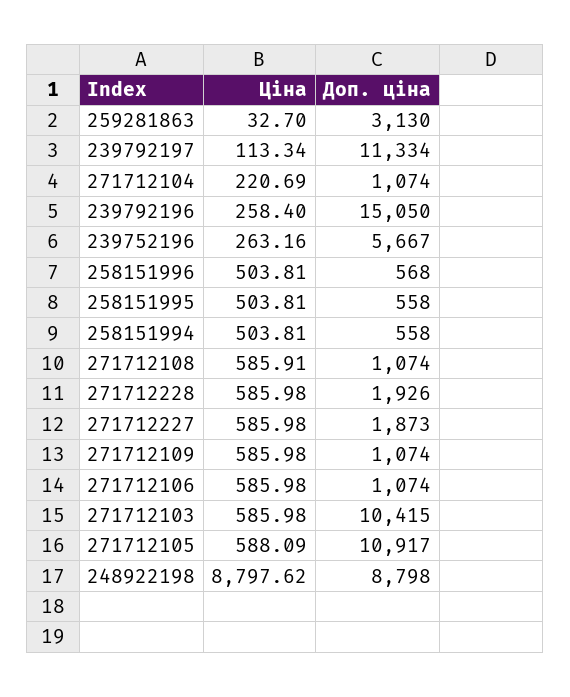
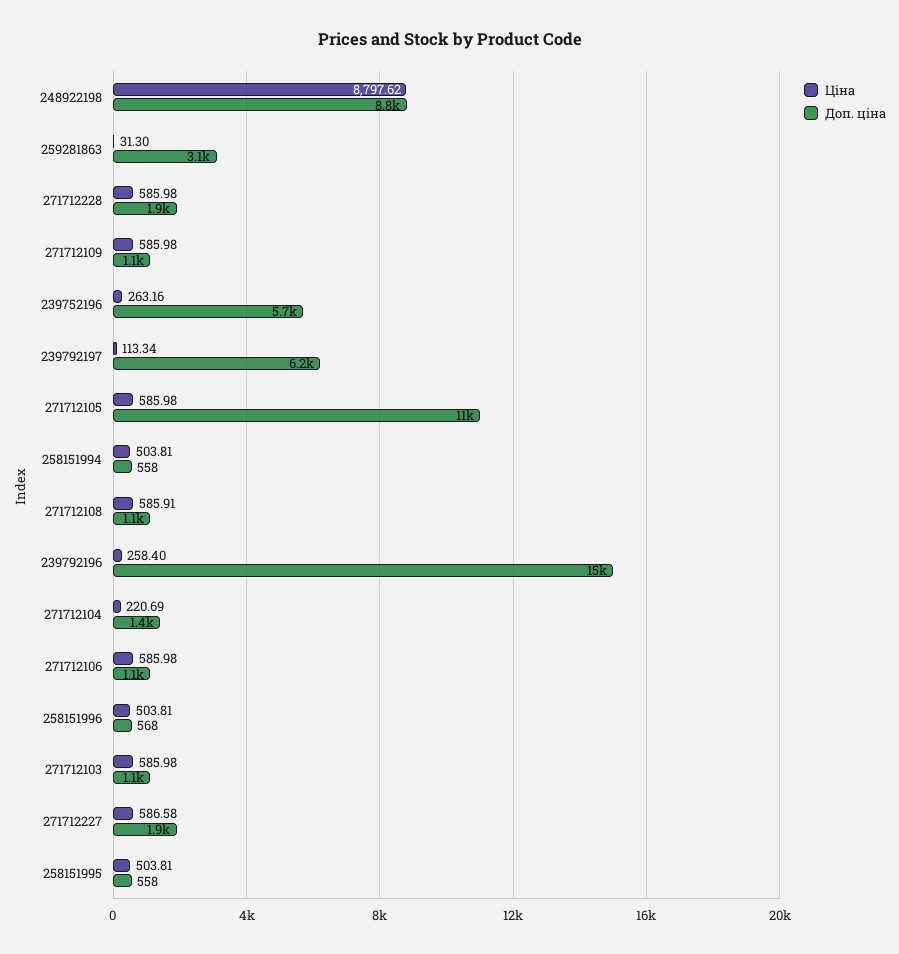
  {
    "Ціна": {
-     "259281863": 32.7,
+     "259281863": 31.3,
      "239792197": 113.34,
      "271712104": 220.69,
      "239792196": 258.4,
      "239752196": 263.16,
      "258151996": 503.81,
      "258151995": 503.81,
      "258151994": 503.81,
      "271712108": 585.91,
      "271712228": 585.98,
-     "271712227": 585.98,
+     "271712227": 586.58,
      "271712109": 585.98,
      "271712106": 585.98,
      "271712103": 585.98,
-     "271712105": 588.09,
+     "271712105": 585.98,
      "248922198": 8797.62
    },
    "Доп. ціна": {
      "259281863": 3130,
-     "239792197": 11334,
+     "239792197": 6200,
-     "271712104": 1074,
+     "271712104": 1400,
      "239792196": 15050,
      "239752196": 5667,
      "258151996": 568,
      "258151995": 558,
      "258151994": 558,
      "271712108": 1074,
      "271712228": 1926,
      "271712227": 1873,
      "271712109": 1074,
      "271712106": 1074,
-     "271712103": 10415,
+     "271712103": 1100,
      "271712105": 10917,
      "248922198": 8798
    }
  }

